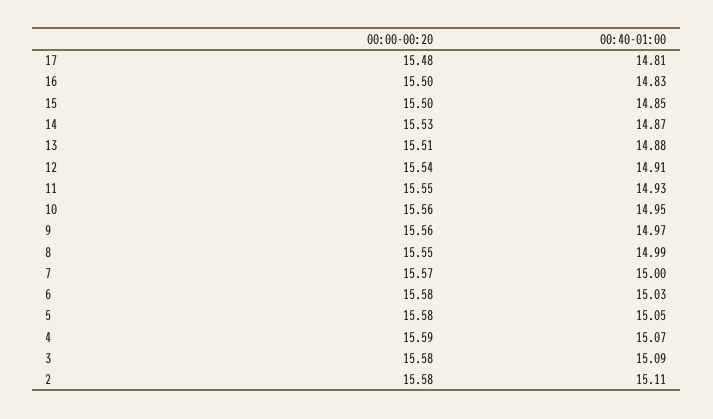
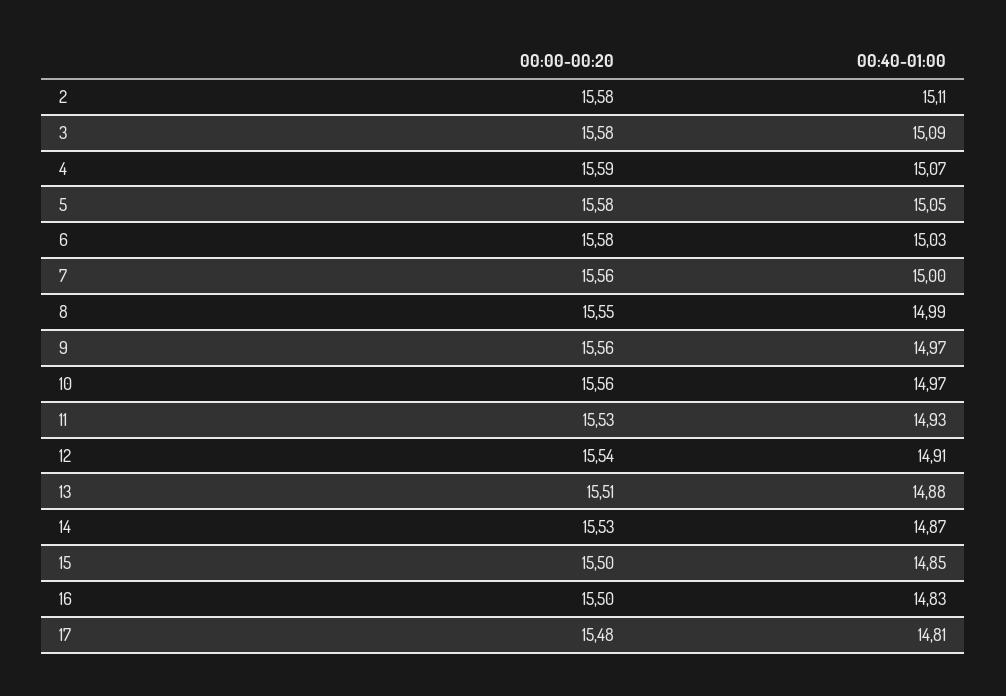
  {
    "00:00-00:20": {
      "17": 15.48,
      "16": 15.5,
      "15": 15.5,
      "14": 15.53,
      "13": 15.51,
      "12": 15.54,
-     "11": 15.55,
+     "11": 15.53,
      "10": 15.56,
      "9": 15.56,
      "8": 15.55,
-     "7": 15.57,
+     "7": 15.56,
      "6": 15.58,
      "5": 15.58,
      "4": 15.59,
      "3": 15.58,
      "2": 15.58
    },
    "00:40-01:00": {
      "17": 14.81,
      "16": 14.83,
      "15": 14.85,
      "14": 14.87,
      "13": 14.88,
      "12": 14.91,
      "11": 14.93,
-     "10": 14.95,
+     "10": 14.97,
      "9": 14.97,
      "8": 14.99,
      "7": 15,
      "6": 15.03,
      "5": 15.05,
      "4": 15.07,
      "3": 15.09,
      "2": 15.11
    }
  }

